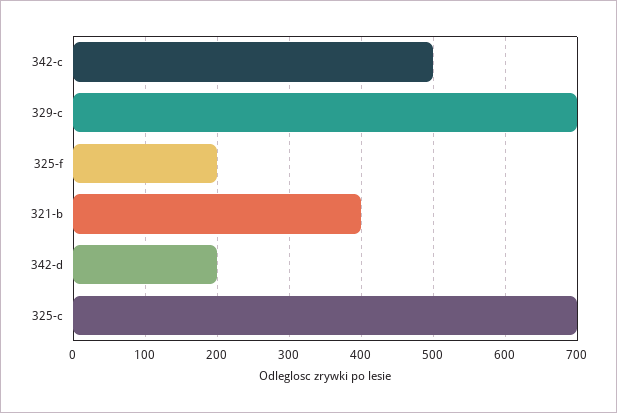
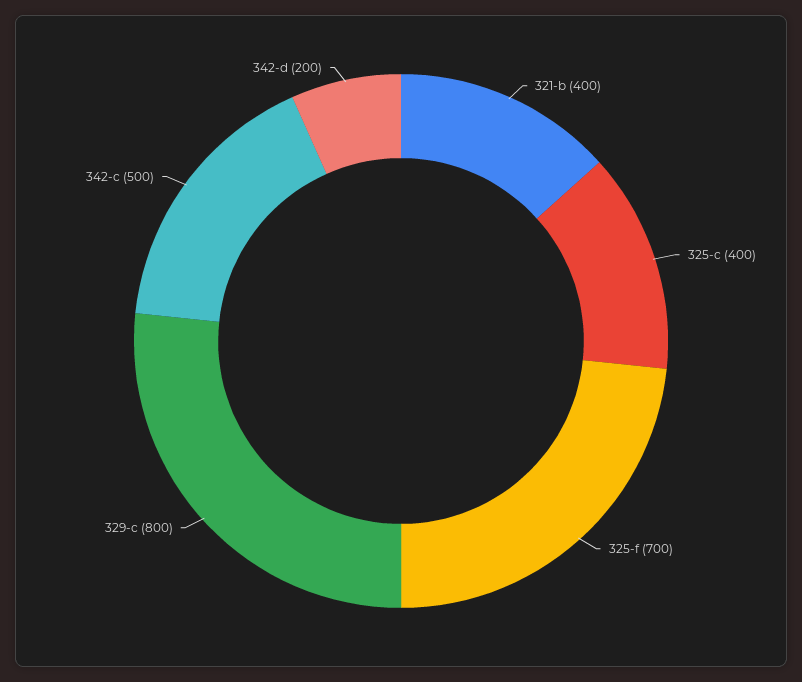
  {
    "342-c": 500,
-   "329-c": 700,
+   "329-c": 800,
-   "325-f": 200,
+   "325-f": 700,
    "321-b": 400,
    "342-d": 200,
-   "325-c": 700
+   "325-c": 400
  }

